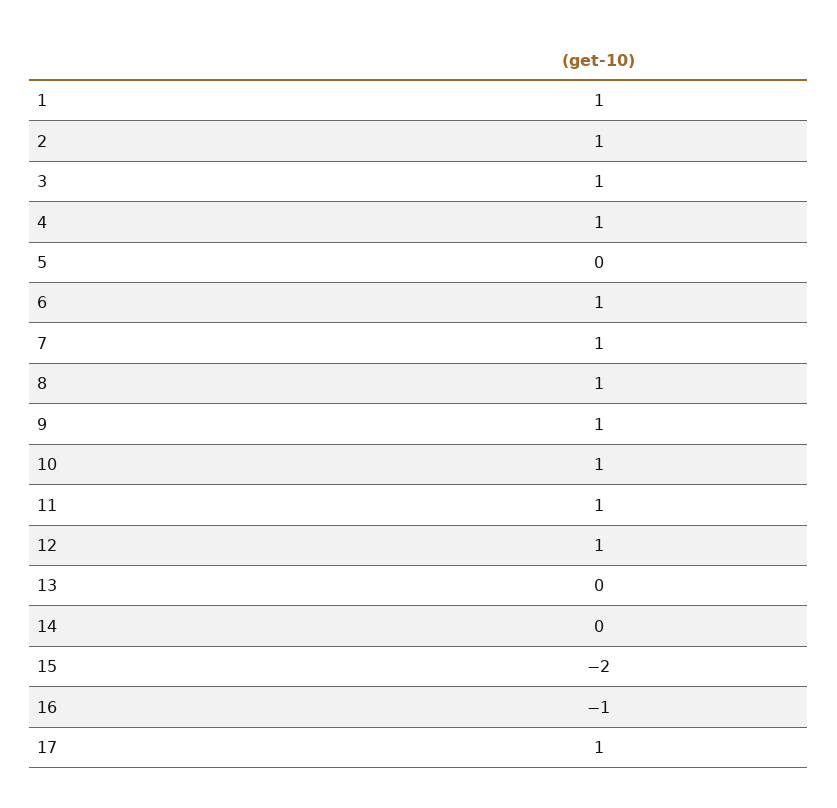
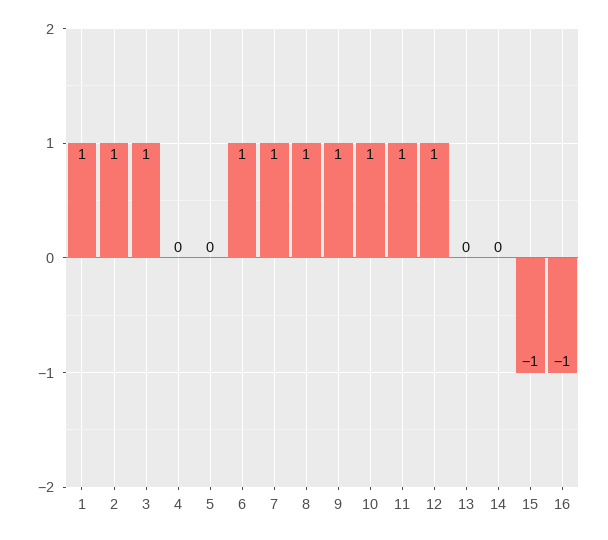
  {
    "1": 1,
    "2": 1,
    "3": 1,
-   "4": 1,
+   "4": 0,
    "5": 0,
    "6": 1,
    "7": 1,
    "8": 1,
    "9": 1,
    "10": 1,
    "11": 1,
    "12": 1,
    "13": 0,
    "14": 0,
-   "15": -2,
+   "15": -1,
-   "16": -1,
+   "16": -1
-   "17": 1
  }

